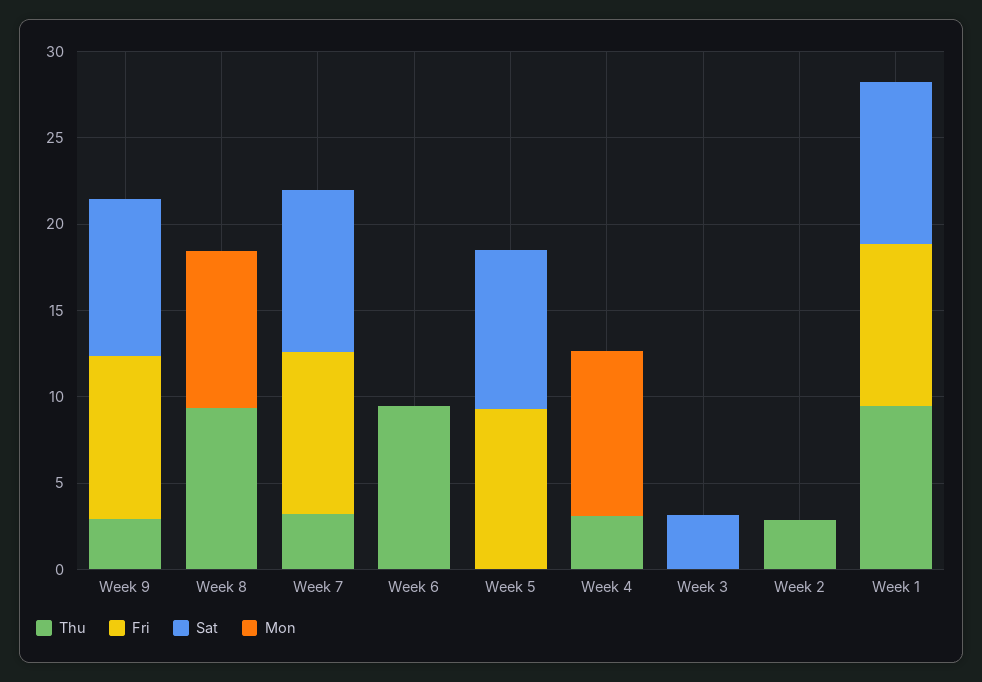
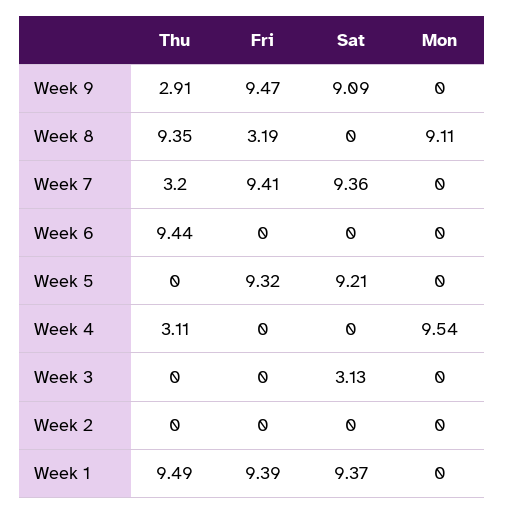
  {
    "Thu": {
      "Week 9": 2.91,
      "Week 8": 9.35,
      "Week 7": 3.2,
      "Week 6": 9.44,
      "Week 5": 0,
      "Week 4": 3.11,
      "Week 3": 0,
-     "Week 2": 3,
+     "Week 2": 0,
      "Week 1": 9.49
    },
    "Fri": {
      "Week 9": 9.47,
-     "Week 8": 0,
+     "Week 8": 3.19,
      "Week 7": 9.41,
      "Week 6": 0,
      "Week 5": 9.32,
      "Week 4": 0,
      "Week 3": 0,
      "Week 2": 0,
      "Week 1": 9.39
    },
    "Sat": {
      "Week 9": 9.09,
      "Week 8": 0,
      "Week 7": 9.36,
      "Week 6": 0,
      "Week 5": 9.21,
      "Week 4": 0,
      "Week 3": 3.13,
      "Week 2": 0,
      "Week 1": 9.37
    },
    "Mon": {
      "Week 9": 0,
      "Week 8": 9.11,
      "Week 7": 0,
      "Week 6": 0,
      "Week 5": 0,
      "Week 4": 9.54,
      "Week 3": 0,
      "Week 2": 0,
      "Week 1": 0
    }
  }

